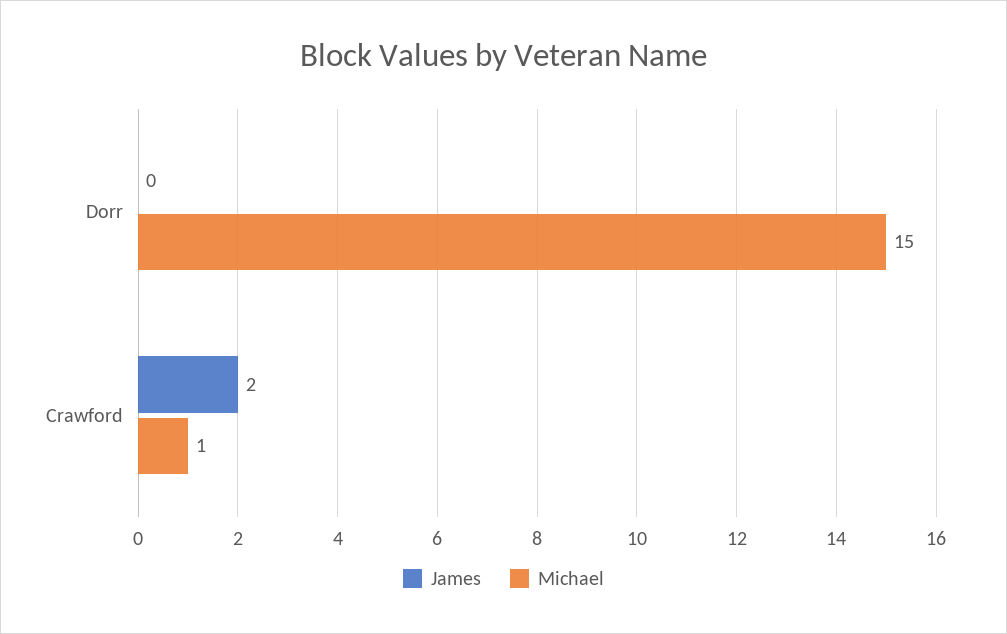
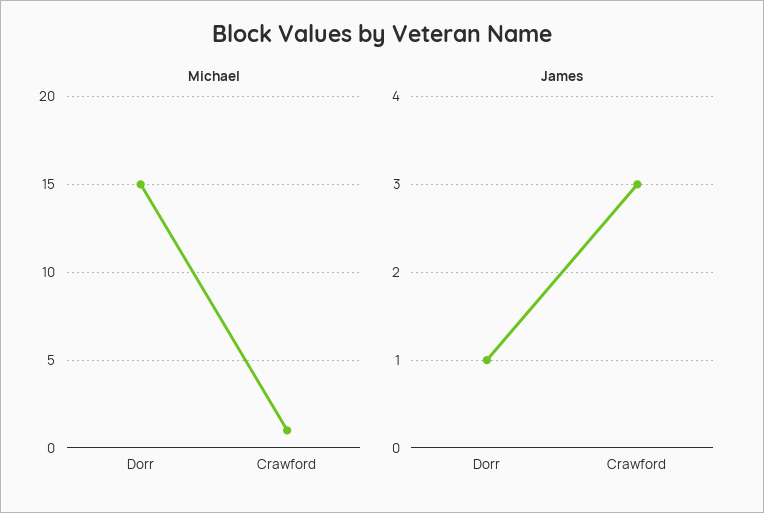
  {
    "James": {
-     "Dorr": 0,
+     "Dorr": 1,
-     "Crawford": 2
+     "Crawford": 3
    },
    "Michael": {
      "Dorr": 15,
      "Crawford": 1
    }
  }

